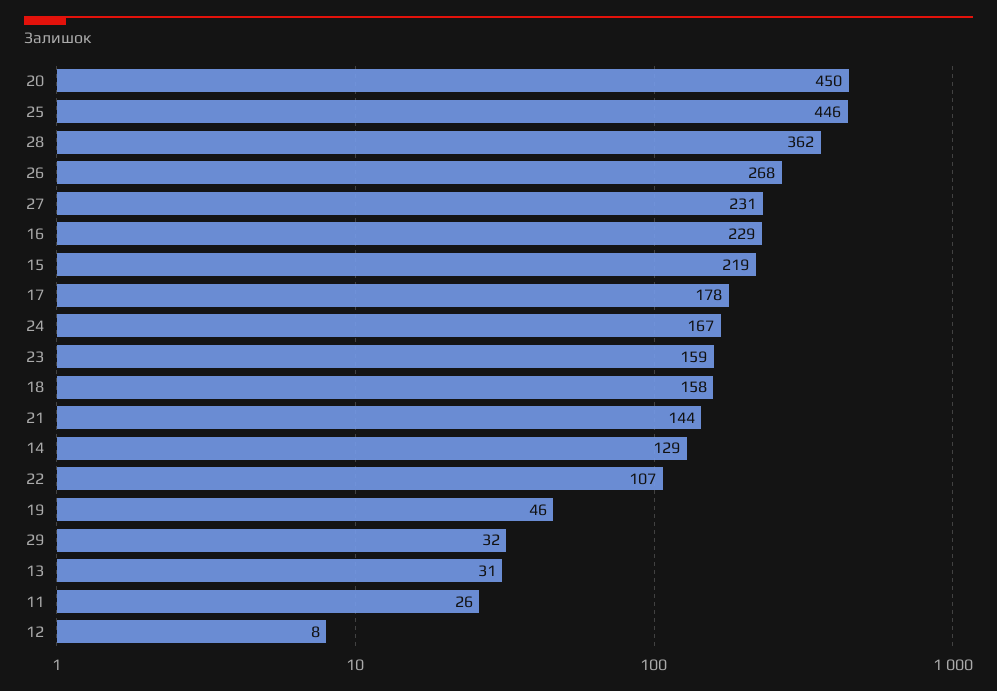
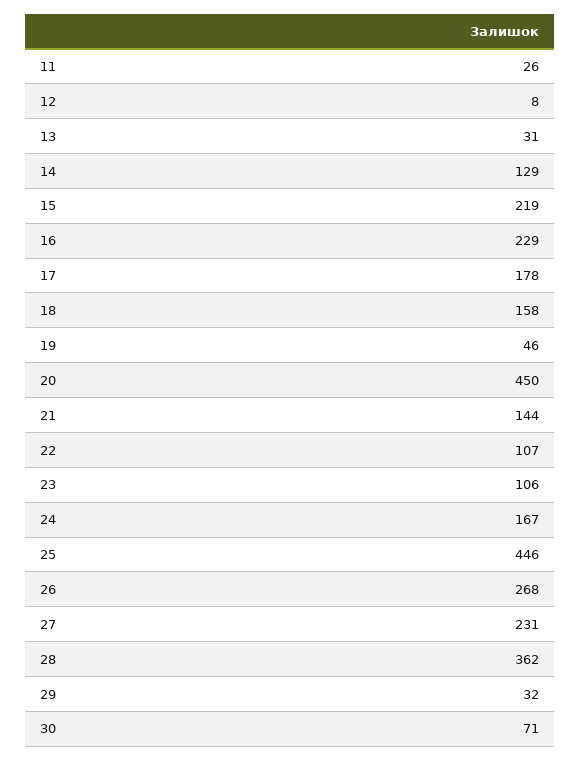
  {
    "20": 450,
    "25": 446,
    "28": 362,
    "26": 268,
    "27": 231,
    "16": 229,
    "15": 219,
    "17": 178,
    "24": 167,
-   "23": 159,
+   "23": 106,
    "18": 158,
    "21": 144,
    "14": 129,
    "22": 107,
    "19": 46,
    "29": 32,
    "13": 31,
    "11": 26,
-   "12": 8
+   "12": 8,
+   "30": 71
  }

